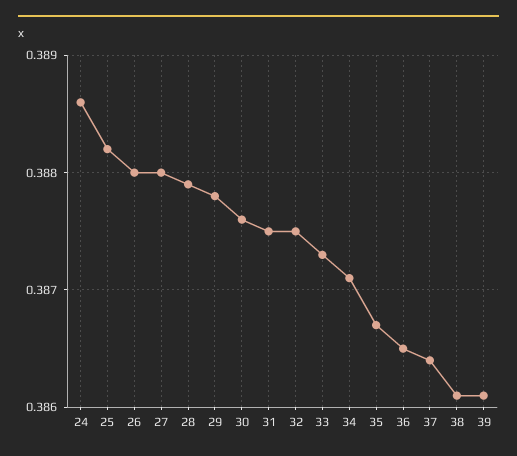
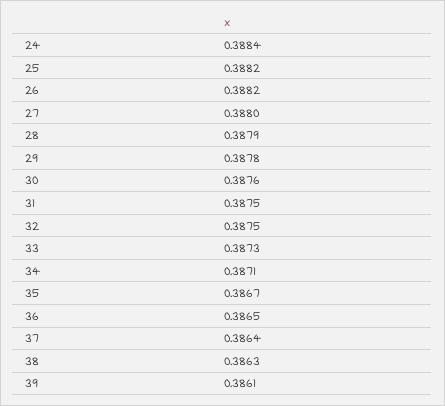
  {
-   "24": 0.3886,
+   "24": 0.3884,
    "25": 0.3882,
-   "26": 0.388,
+   "26": 0.3882,
    "27": 0.388,
    "28": 0.3879,
    "29": 0.3878,
    "30": 0.3876,
    "31": 0.3875,
    "32": 0.3875,
    "33": 0.3873,
    "34": 0.3871,
    "35": 0.3867,
    "36": 0.3865,
    "37": 0.3864,
-   "38": 0.3861,
+   "38": 0.3863,
    "39": 0.3861
  }

